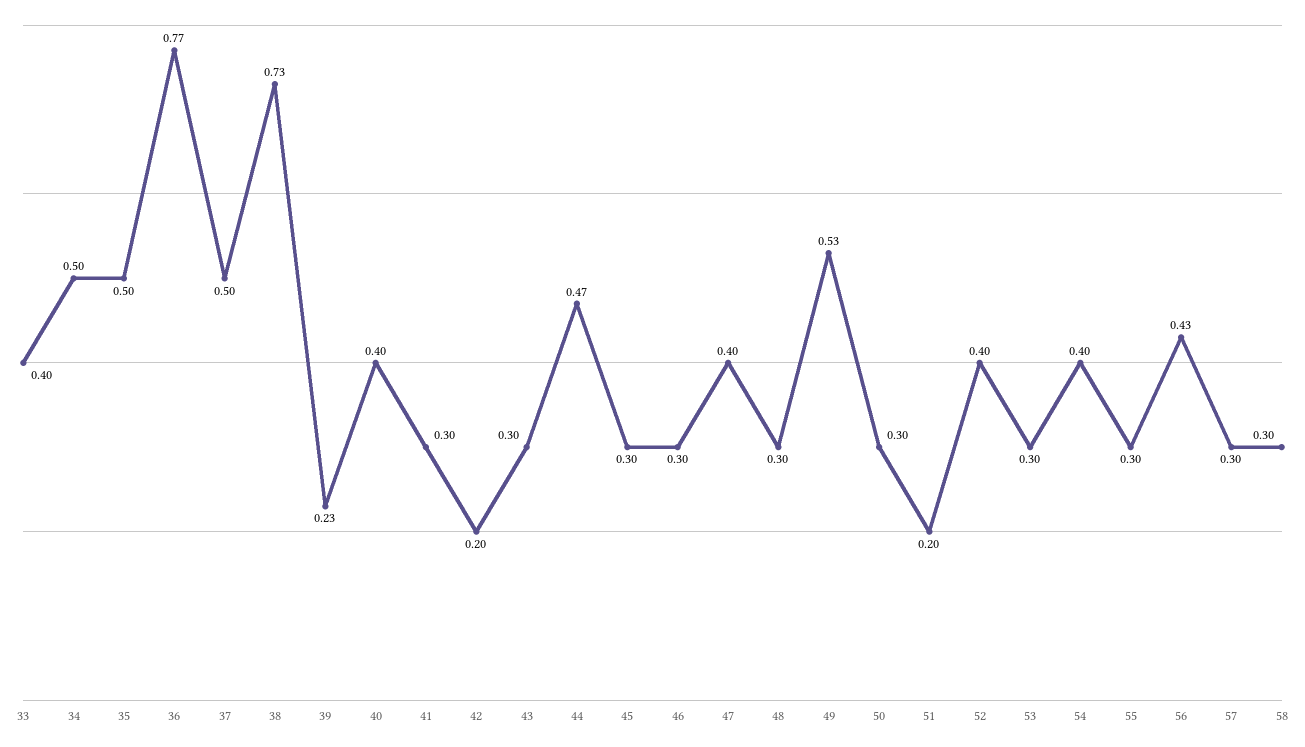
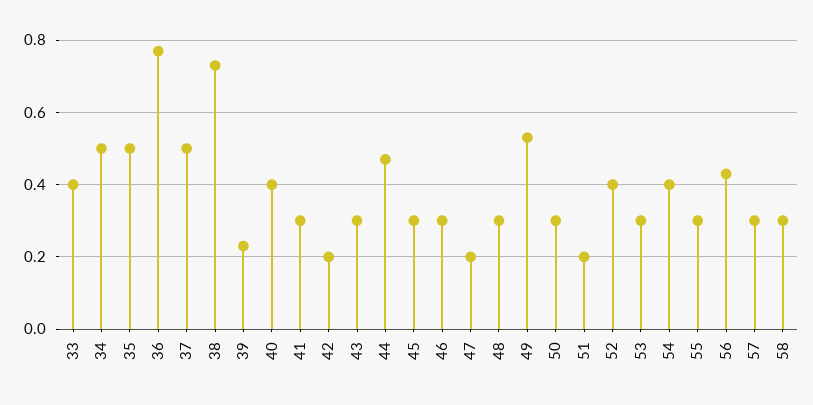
  {
    "33": 0.4,
    "34": 0.5,
    "35": 0.5,
    "36": 0.77,
    "37": 0.5,
    "38": 0.73,
    "39": 0.23,
    "40": 0.4,
    "41": 0.3,
    "42": 0.2,
    "43": 0.3,
    "44": 0.47,
    "45": 0.3,
    "46": 0.3,
-   "47": 0.4,
+   "47": 0.2,
    "48": 0.3,
    "49": 0.53,
    "50": 0.3,
    "51": 0.2,
    "52": 0.4,
    "53": 0.3,
    "54": 0.4,
    "55": 0.3,
    "56": 0.43,
    "57": 0.3,
    "58": 0.3
  }

